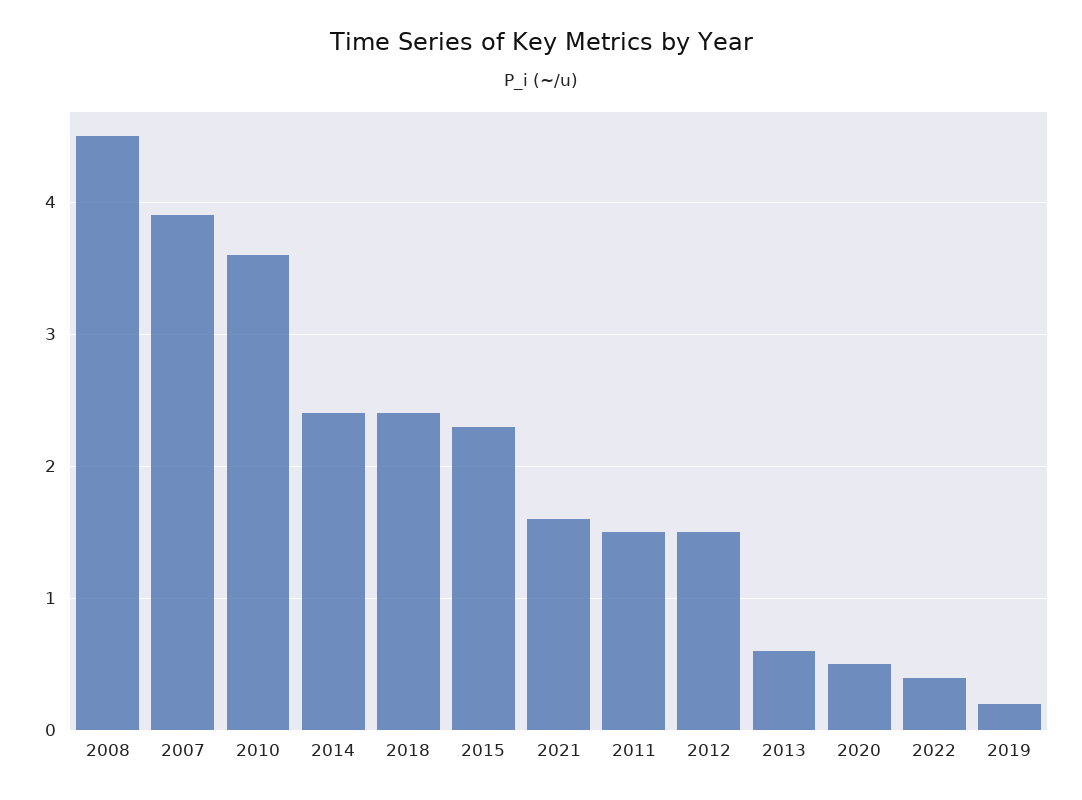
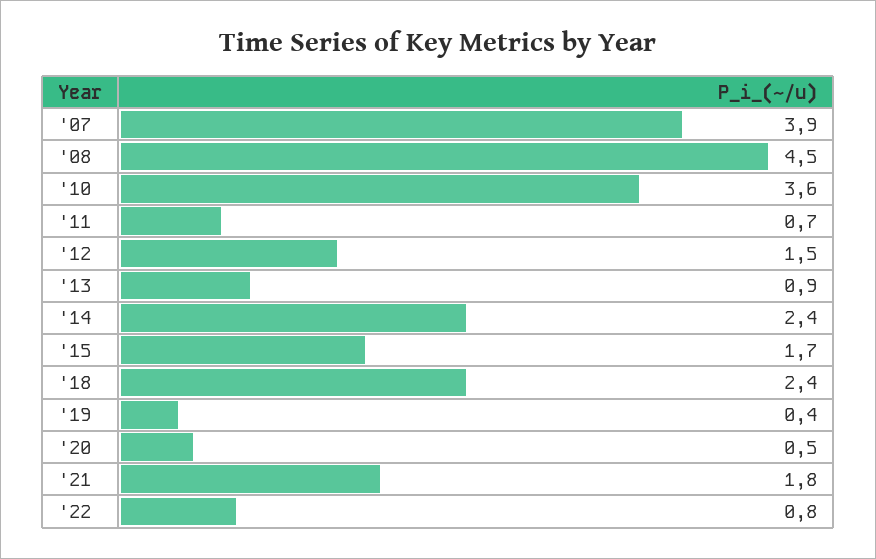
  {
    "2008": 4.5,
    "2007": 3.9,
    "2010": 3.6,
    "2014": 2.4,
    "2018": 2.4,
-   "2015": 2.3,
+   "2015": 1.7,
-   "2021": 1.6,
+   "2021": 1.8,
-   "2011": 1.5,
+   "2011": 0.7,
    "2012": 1.5,
-   "2013": 0.6,
+   "2013": 0.9,
    "2020": 0.5,
-   "2022": 0.4,
+   "2022": 0.8,
-   "2019": 0.2
+   "2019": 0.4
  }

